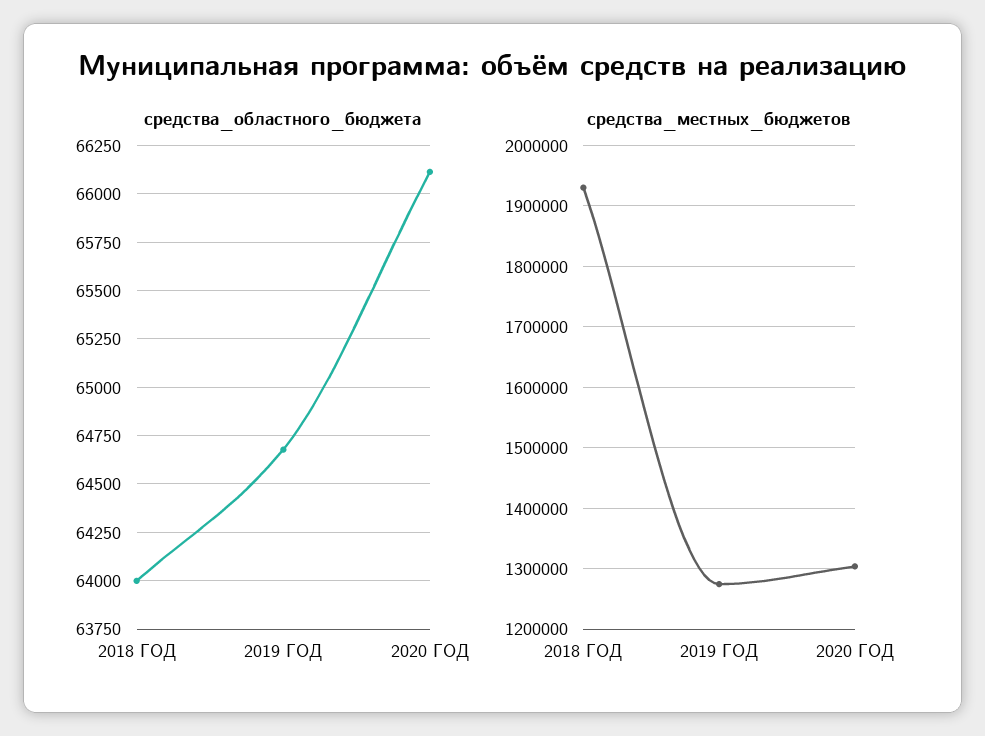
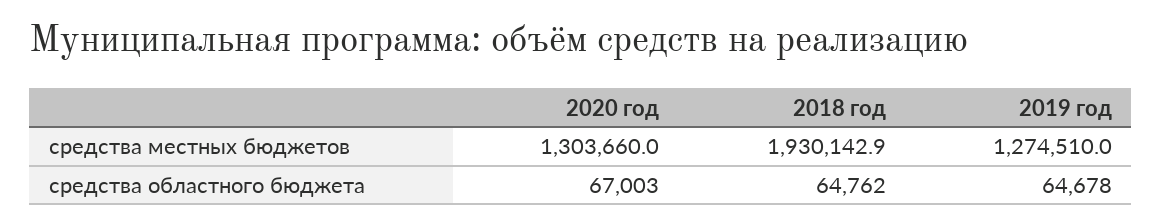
  {
    "средства_областного_бюджета": {
-     "2018 ГОД": 64000,
+     "2018 ГОД": 64762,
      "2019 ГОД": 64678,
-     "2020 ГОД": 66100
+     "2020 ГОД": 67003
    },
    "средства_местных_бюджетов": {
      "2018 ГОД": 1930142.9,
      "2019 ГОД": 1274510,
      "2020 ГОД": 1303660
    }
  }

